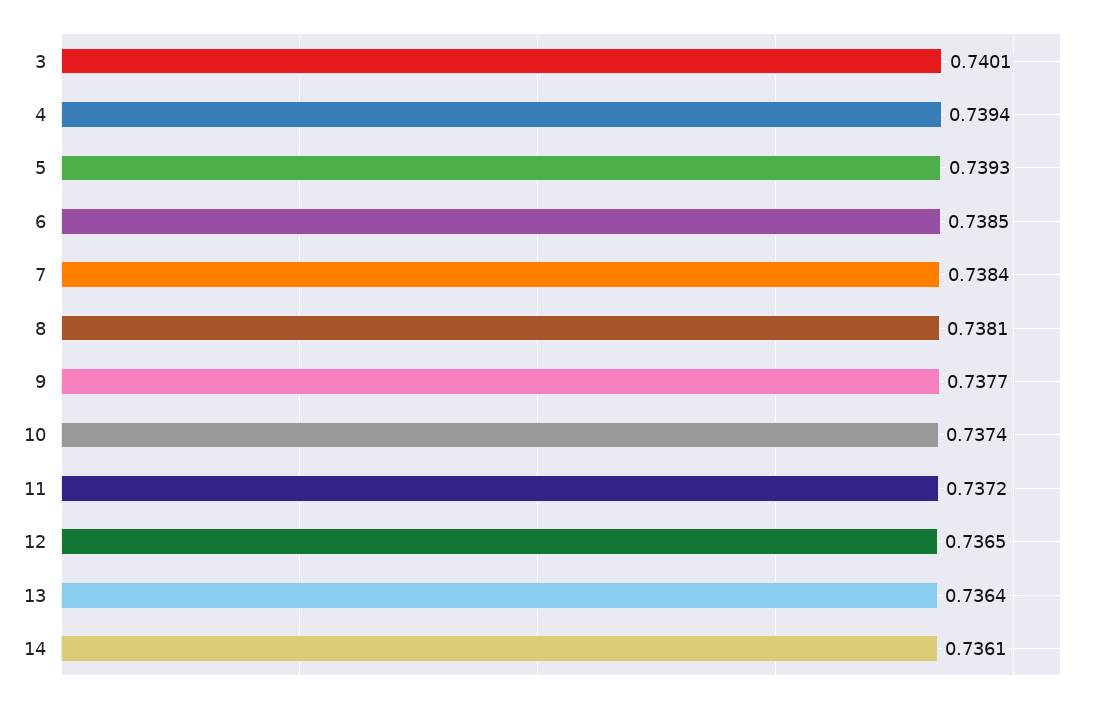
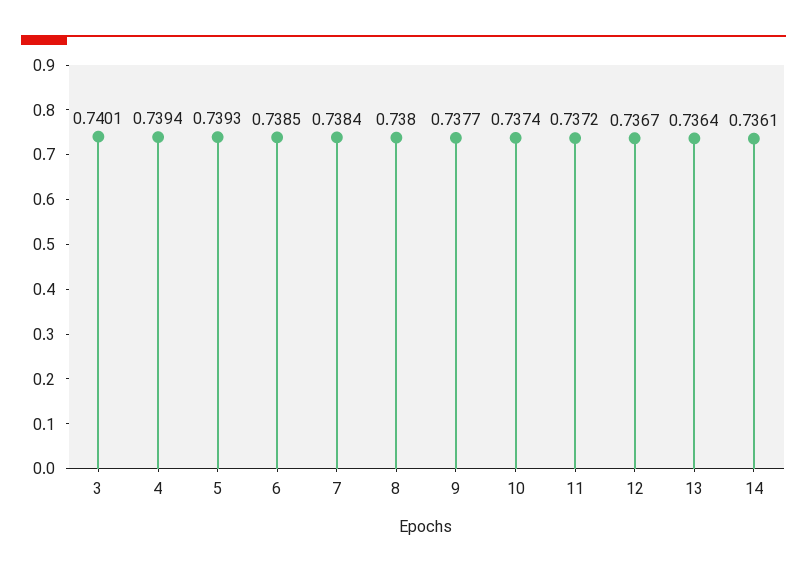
  {
    "3": 0.7401,
    "4": 0.7394,
    "5": 0.7393,
    "6": 0.7385,
    "7": 0.7384,
-   "8": 0.7381,
+   "8": 0.738,
    "9": 0.7377,
    "10": 0.7374,
    "11": 0.7372,
-   "12": 0.7365,
+   "12": 0.7367,
    "13": 0.7364,
    "14": 0.7361
  }

